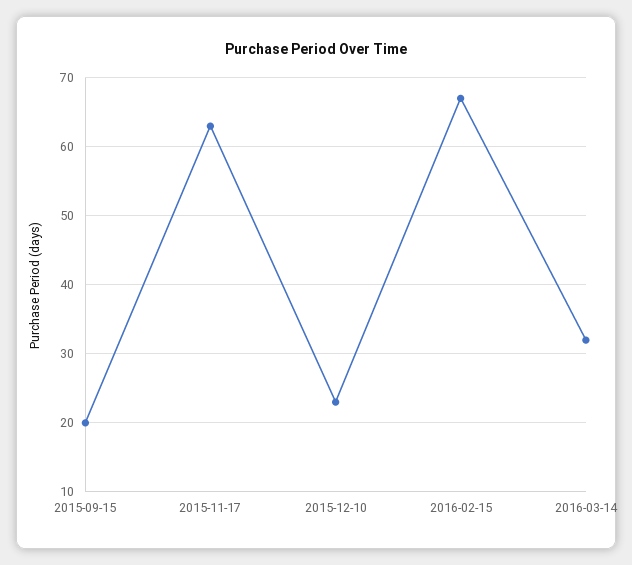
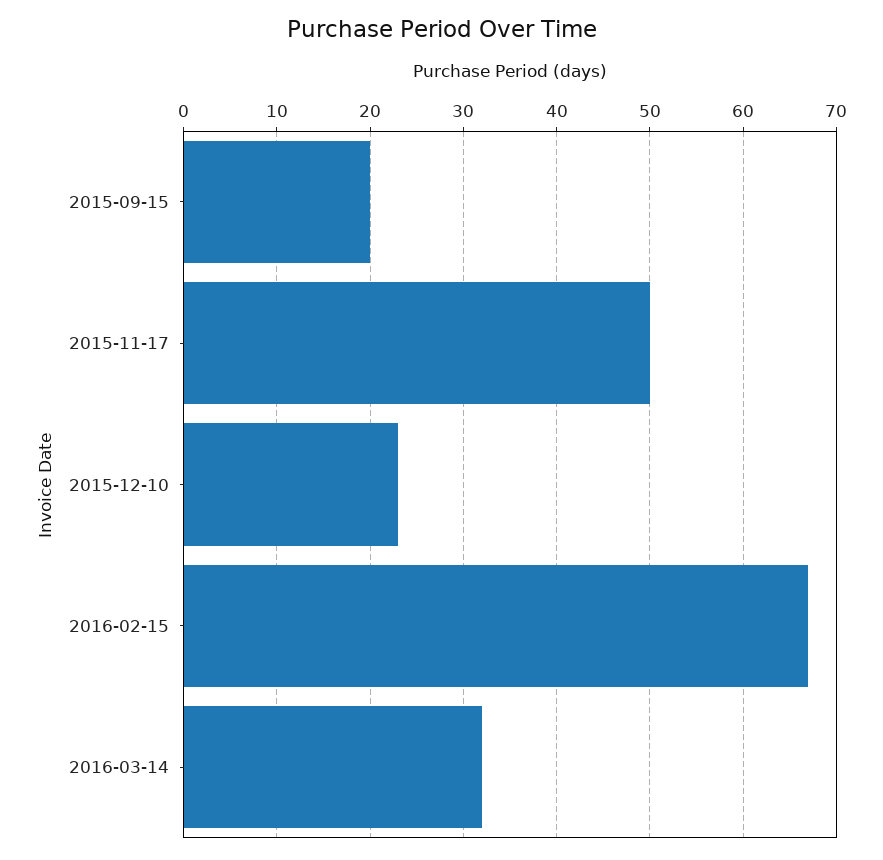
  {
    "2015-09-15": 20,
-   "2015-11-17": 63,
+   "2015-11-17": 50,
    "2015-12-10": 23,
    "2016-02-15": 67,
    "2016-03-14": 32
  }

